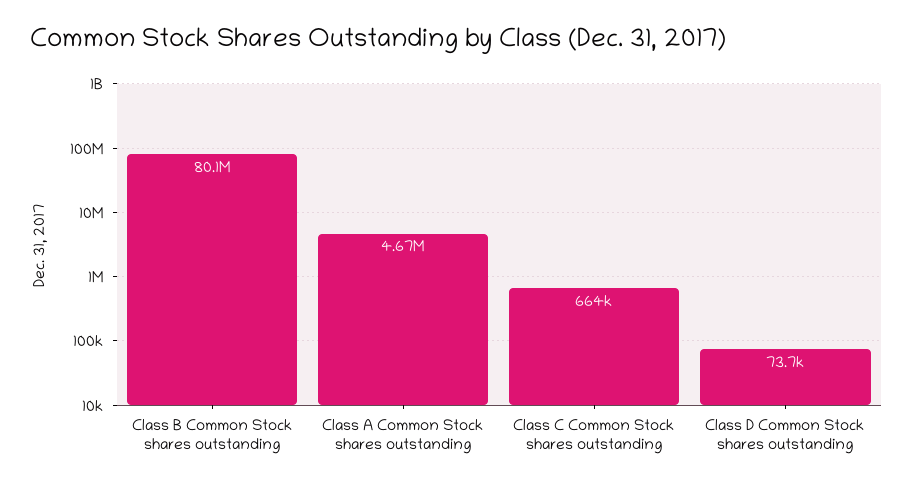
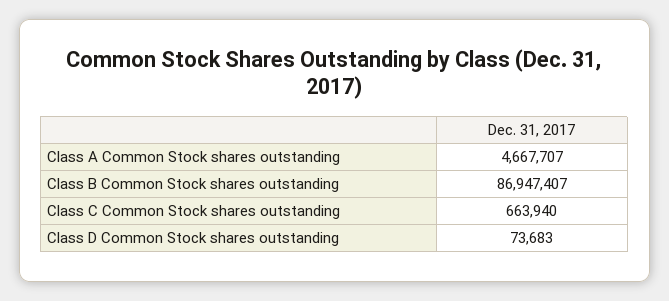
  {
-   "Class B Common Stock shares outstanding": 80100000,
+   "Class B Common Stock shares outstanding": 86947407,
    "Class A Common Stock shares outstanding": 4667707,
    "Class C Common Stock shares outstanding": 663940,
    "Class D Common Stock shares outstanding": 73683
  }

